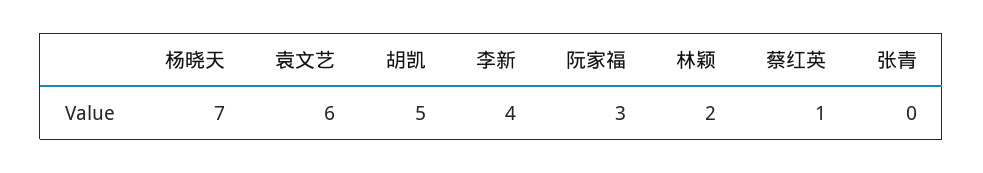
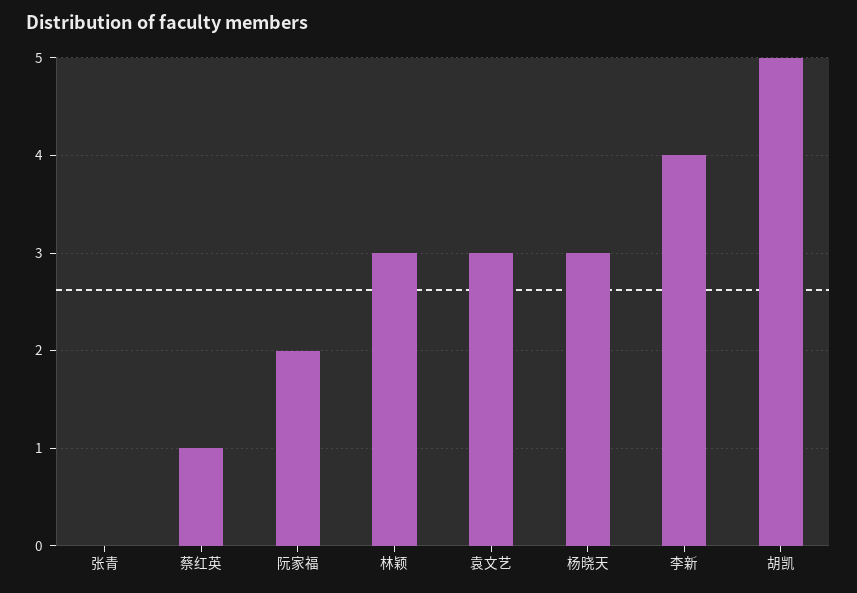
  {
-   "杨晓天": 7,
+   "杨晓天": 3,
-   "袁文艺": 6,
+   "袁文艺": 3,
    "胡凯": 5,
    "李新": 4,
-   "阮家福": 3,
+   "阮家福": 2,
-   "林颖": 2,
+   "林颖": 3,
    "蔡红英": 1,
    "张青": 0
  }

